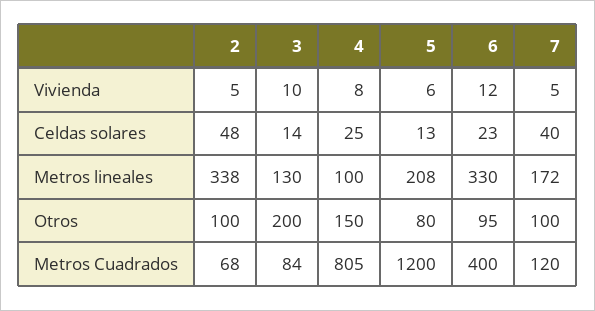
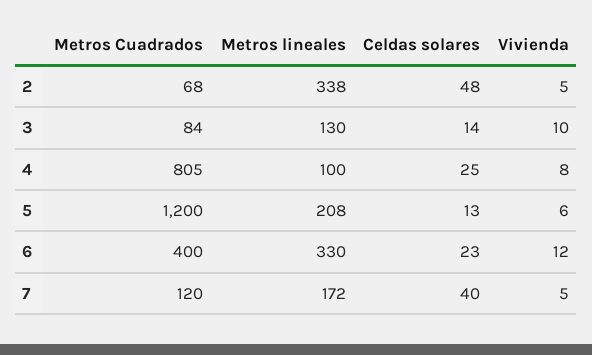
  {
    "2": {
      "Vivienda": 5,
      "Celdas solares": 48,
      "Metros lineales": 338,
-     "Otros": 100,
      "Metros Cuadrados": 68
    },
    "3": {
      "Vivienda": 10,
      "Celdas solares": 14,
      "Metros lineales": 130,
-     "Otros": 200,
      "Metros Cuadrados": 84
    },
    "4": {
      "Vivienda": 8,
      "Celdas solares": 25,
      "Metros lineales": 100,
-     "Otros": 150,
      "Metros Cuadrados": 805
    },
    "5": {
      "Vivienda": 6,
      "Celdas solares": 13,
      "Metros lineales": 208,
-     "Otros": 80,
      "Metros Cuadrados": 1200
    },
    "6": {
      "Vivienda": 12,
      "Celdas solares": 23,
      "Metros lineales": 330,
-     "Otros": 95,
      "Metros Cuadrados": 400
    },
    "7": {
      "Vivienda": 5,
      "Celdas solares": 40,
      "Metros lineales": 172,
-     "Otros": 100,
      "Metros Cuadrados": 120
    }
  }

